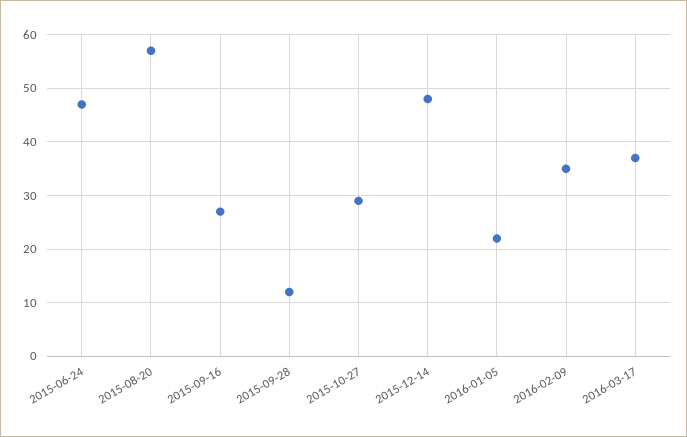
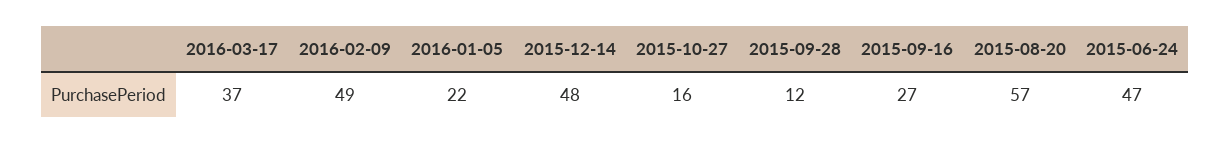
  {
    "2015-06-24": 47,
    "2015-08-20": 57,
    "2015-09-16": 27,
    "2015-09-28": 12,
-   "2015-10-27": 30,
+   "2015-10-27": 16,
    "2015-12-14": 48,
    "2016-01-05": 22,
-   "2016-02-09": 35,
+   "2016-02-09": 49,
    "2016-03-17": 37
  }

